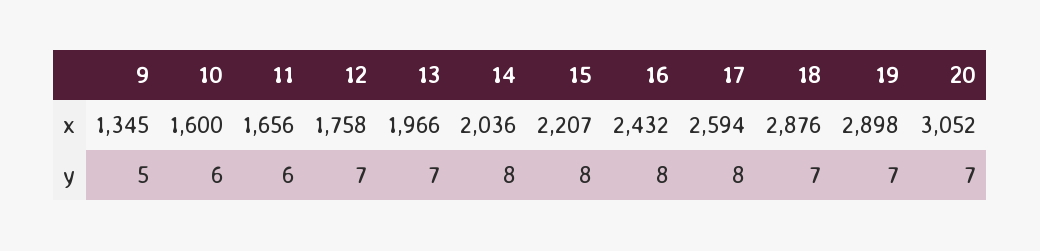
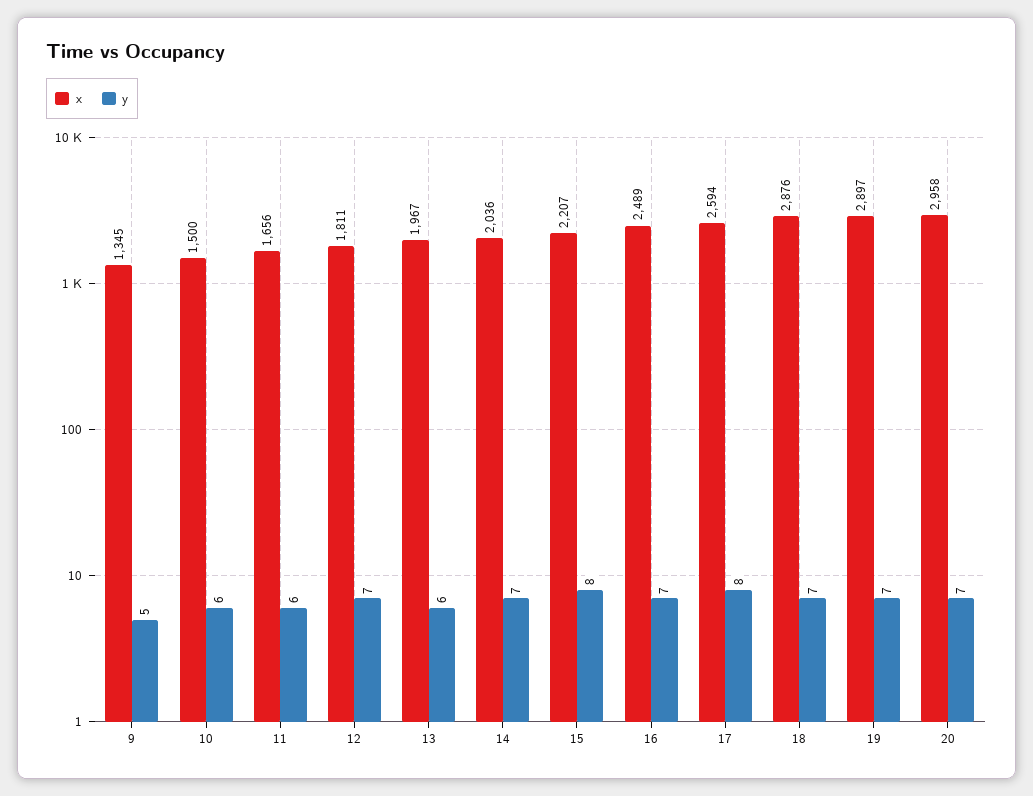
  {
    "x": {
      "9": 1345,
-     "10": 1600,
+     "10": 1500,
      "11": 1656,
-     "12": 1758,
+     "12": 1811,
-     "13": 1966,
+     "13": 1967,
      "14": 2036,
      "15": 2207,
-     "16": 2432,
+     "16": 2489,
      "17": 2594,
      "18": 2876,
-     "19": 2898,
+     "19": 2897,
-     "20": 3052
+     "20": 2958
    },
    "y": {
      "9": 5,
      "10": 6,
      "11": 6,
      "12": 7,
-     "13": 7,
+     "13": 6,
-     "14": 8,
+     "14": 7,
      "15": 8,
-     "16": 8,
+     "16": 7,
      "17": 8,
      "18": 7,
      "19": 7,
      "20": 7
    }
  }

